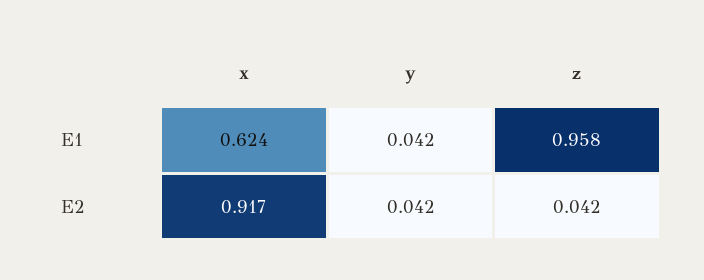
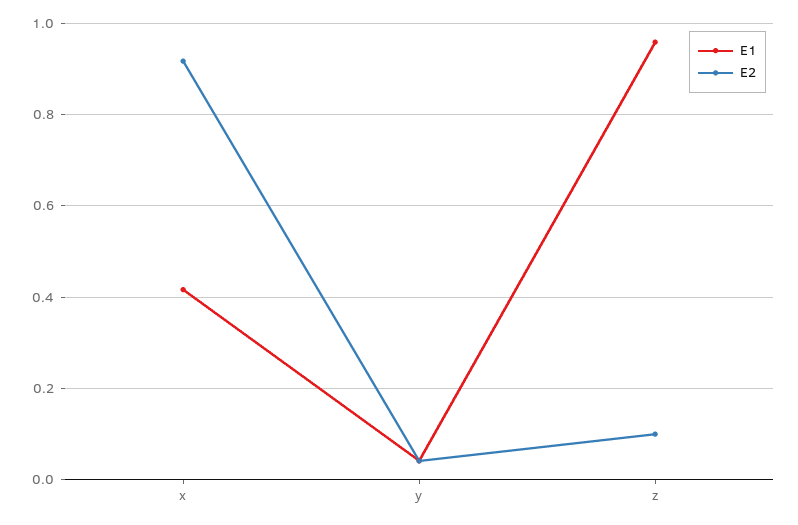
  {
    "E1": {
-     "x": 0.624,
+     "x": 0.42,
      "y": 0.042,
      "z": 0.958
    },
    "E2": {
      "x": 0.917,
      "y": 0.042,
-     "z": 0.042
+     "z": 0.1
    }
  }

